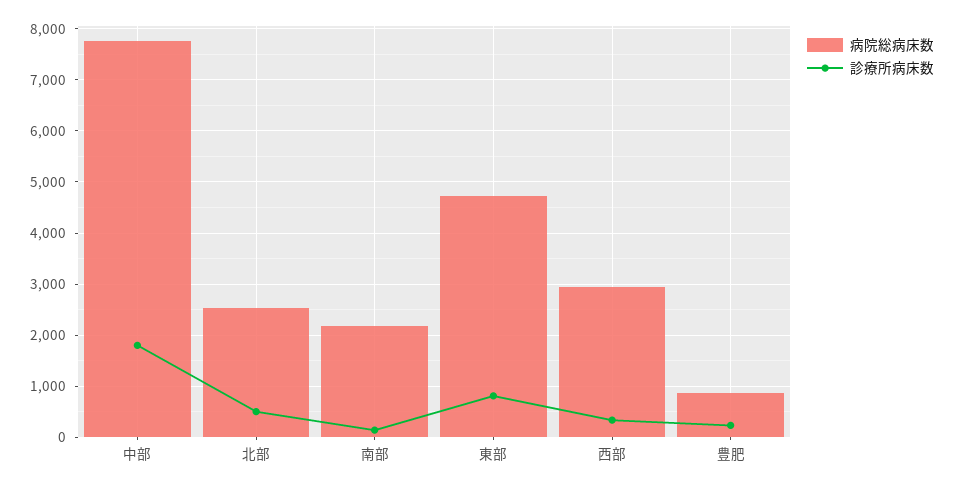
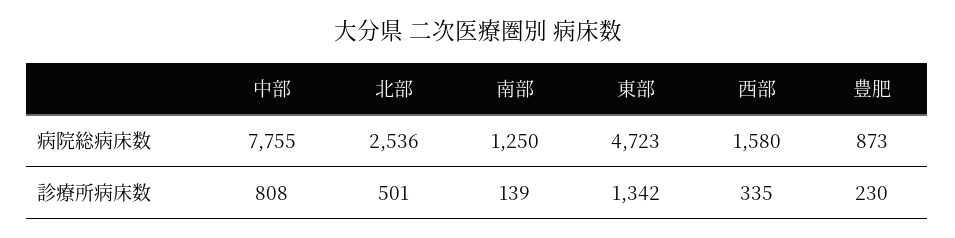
  {
    "病院総病床数": {
      "中部": 7755,
      "北部": 2536,
-     "南部": 2200,
+     "南部": 1250,
      "東部": 4723,
-     "西部": 3000,
+     "西部": 1580,
      "豊肥": 873
    },
    "診療所病床数": {
-     "中部": 1800,
+     "中部": 808,
      "北部": 501,
      "南部": 139,
-     "東部": 800,
+     "東部": 1342,
      "西部": 335,
      "豊肥": 230
    }
  }

